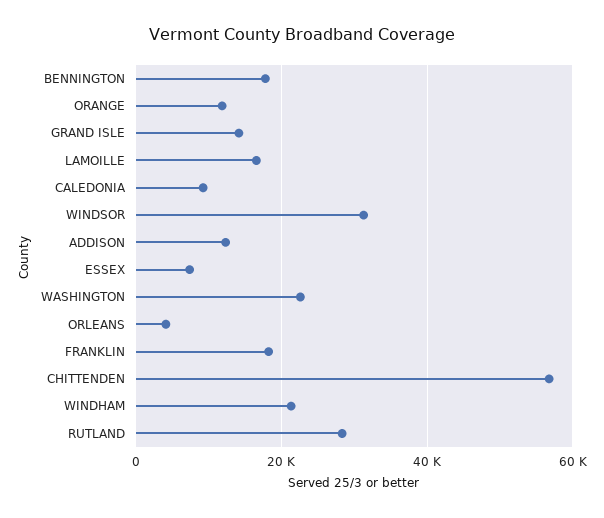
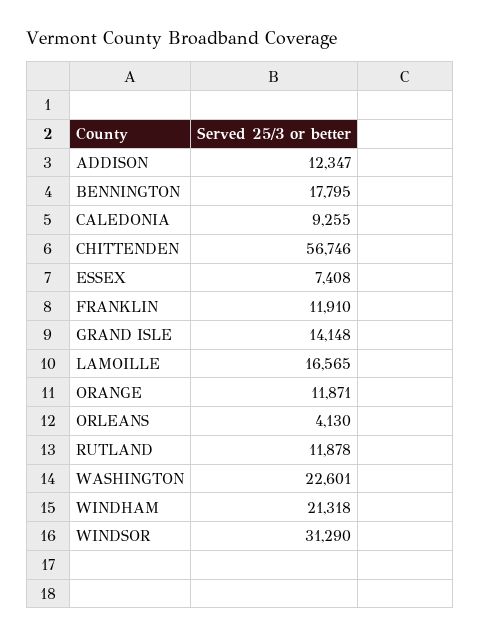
  {
    "BENNINGTON": 17795,
    "ORANGE": 11871,
    "GRAND ISLE": 14148,
    "LAMOILLE": 16565,
    "CALEDONIA": 9255,
    "WINDSOR": 31290,
    "ADDISON": 12347,
    "ESSEX": 7408,
    "WASHINGTON": 22601,
    "ORLEANS": 4130,
-   "FRANKLIN": 18000,
+   "FRANKLIN": 11910,
    "CHITTENDEN": 56746,
    "WINDHAM": 21318,
-   "RUTLAND": 28000
+   "RUTLAND": 11878
  }

